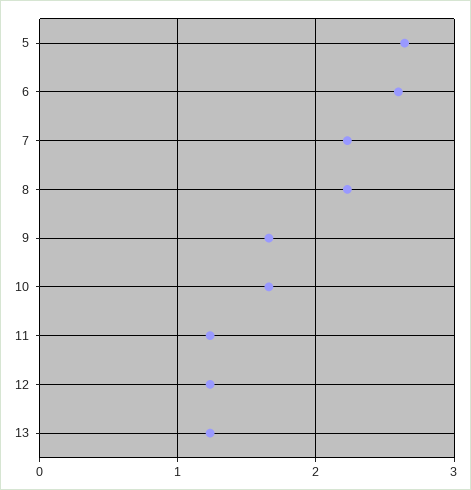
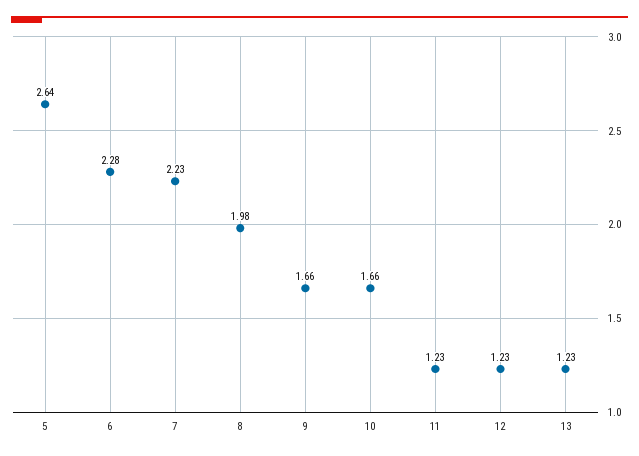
  {
    "5": 2.64,
-   "6": 2.6,
+   "6": 2.28,
    "7": 2.23,
-   "8": 2.2,
+   "8": 1.98,
    "9": 1.66,
    "10": 1.66,
    "11": 1.23,
    "12": 1.23,
    "13": 1.23
  }

